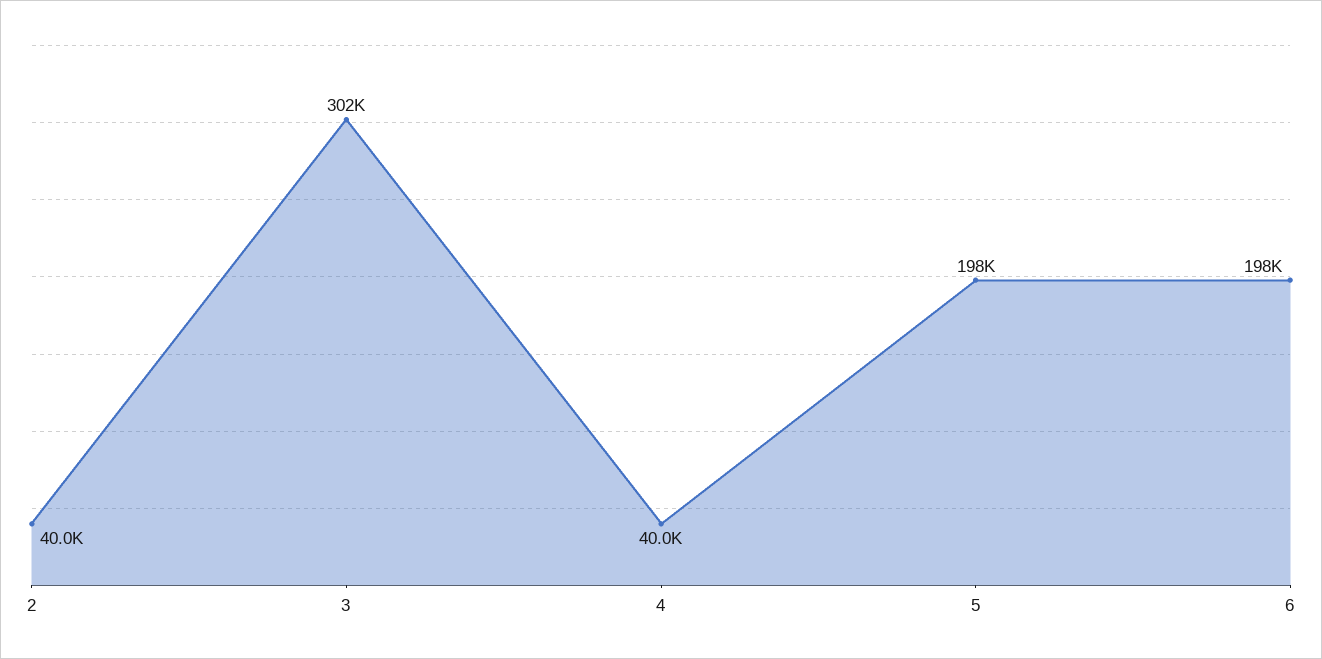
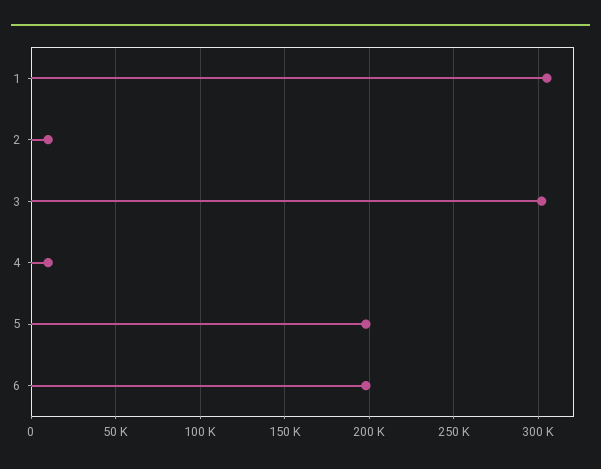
  {
-   "2": 40000,
+   "2": 10000,
    "3": 302000,
-   "4": 40000,
+   "4": 10000,
    "5": 198000,
-   "6": 198000
+   "6": 198000,
+   "1": 305000
  }

